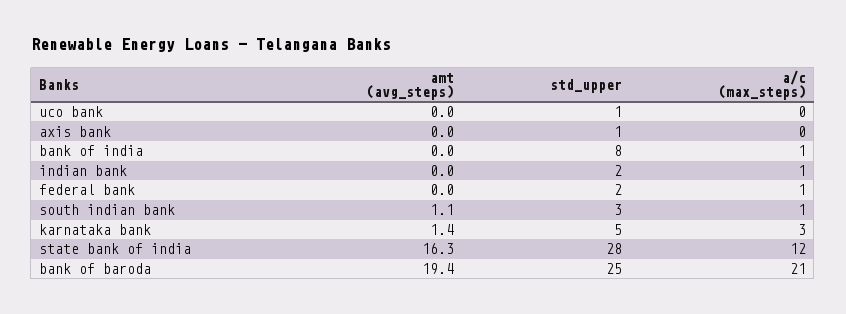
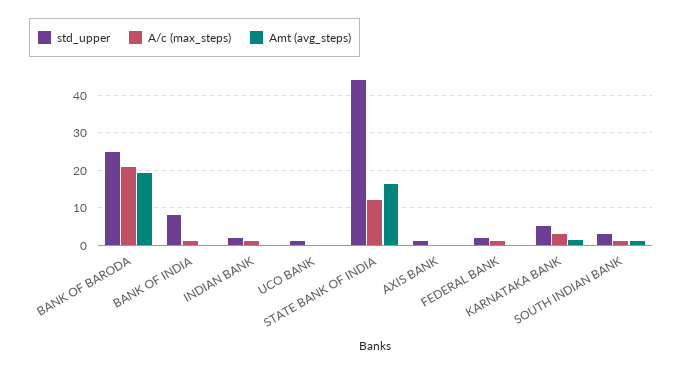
  {
    "amt (avg_steps)": {
      "uco bank": 0,
      "axis bank": 0,
      "bank of india": 0,
      "indian bank": 0,
      "federal bank": 0,
      "south indian bank": 1.1,
      "karnataka bank": 1.4,
      "state bank of india": 16.3,
      "bank of baroda": 19.4
    },
    "std_upper": {
      "uco bank": 1,
      "axis bank": 1,
      "bank of india": 8,
      "indian bank": 2,
      "federal bank": 2,
      "south indian bank": 3,
      "karnataka bank": 5,
-     "state bank of india": 28,
+     "state bank of india": 44,
      "bank of baroda": 25
    },
    "a/c (max_steps)": {
      "uco bank": 0,
      "axis bank": 0,
      "bank of india": 1,
      "indian bank": 1,
      "federal bank": 1,
      "south indian bank": 1,
      "karnataka bank": 3,
      "state bank of india": 12,
      "bank of baroda": 21
    }
  }

